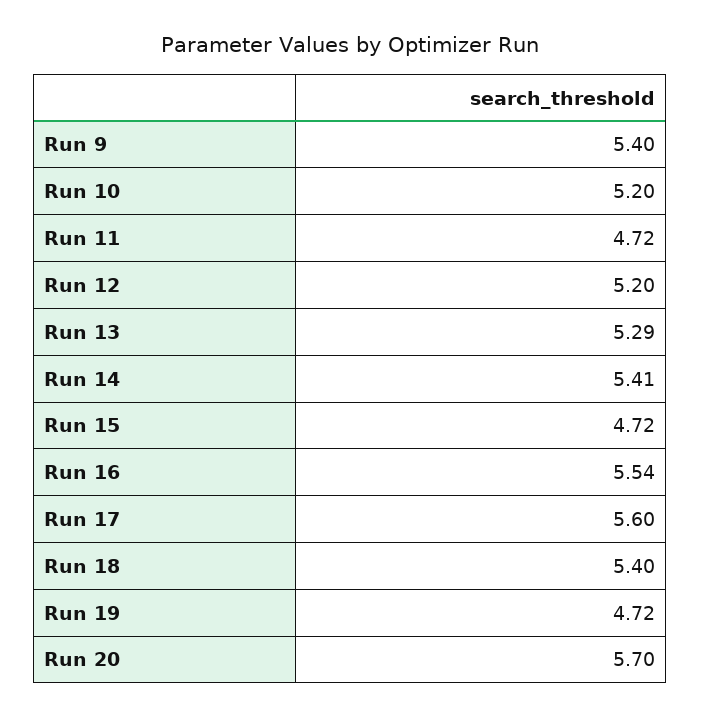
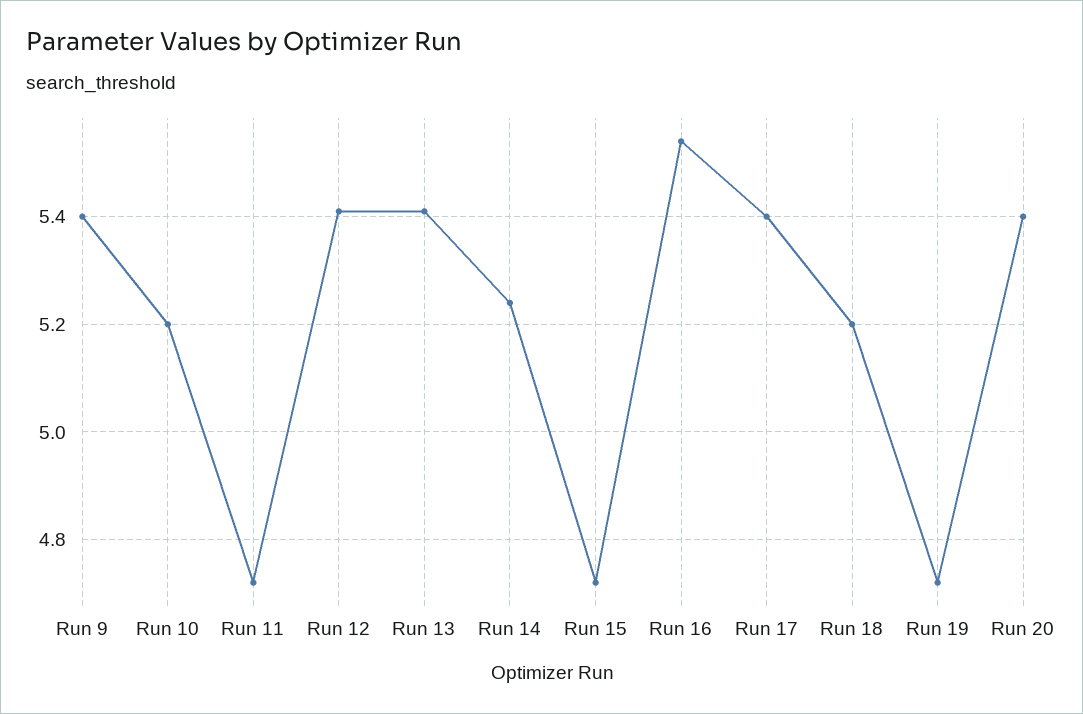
  {
    "Run 9": 5.4,
    "Run 10": 5.2,
    "Run 11": 4.72,
-   "Run 12": 5.2,
+   "Run 12": 5.4,
-   "Run 13": 5.29,
+   "Run 13": 5.4,
-   "Run 14": 5.41,
+   "Run 14": 5.25,
    "Run 15": 4.72,
    "Run 16": 5.54,
-   "Run 17": 5.6,
+   "Run 17": 5.4,
-   "Run 18": 5.4,
+   "Run 18": 5.2,
    "Run 19": 4.72,
-   "Run 20": 5.7
+   "Run 20": 5.4
  }

